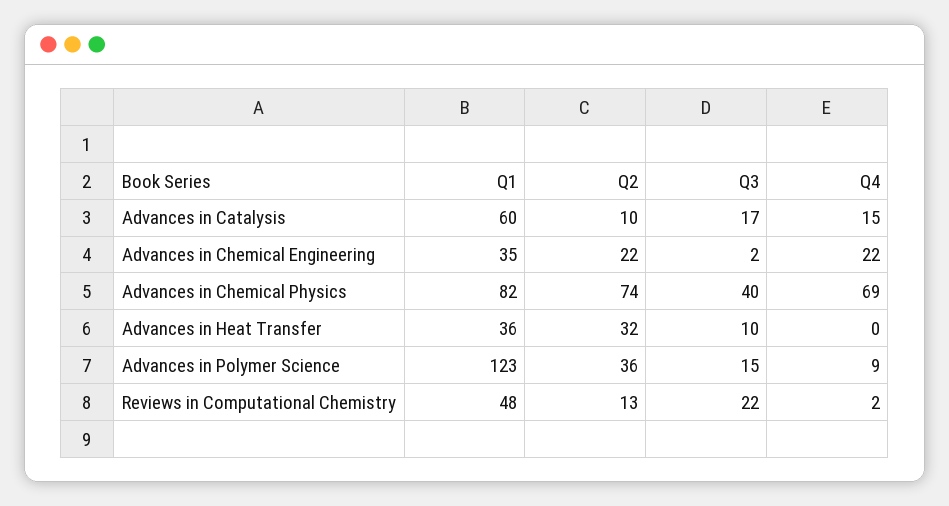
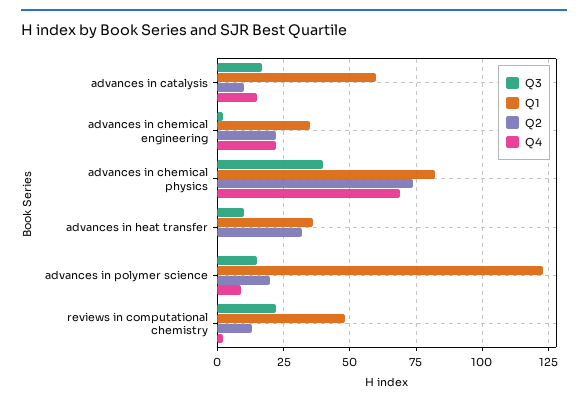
  {
    "Q1": {
      "Advances in Catalysis": 60,
      "Advances in Chemical Engineering": 35,
      "Advances in Chemical Physics": 82,
      "Advances in Heat Transfer": 36,
      "Advances in Polymer Science": 123,
      "Reviews in Computational Chemistry": 48
    },
    "Q2": {
      "Advances in Catalysis": 10,
      "Advances in Chemical Engineering": 22,
      "Advances in Chemical Physics": 74,
      "Advances in Heat Transfer": 32,
-     "Advances in Polymer Science": 36,
+     "Advances in Polymer Science": 20,
      "Reviews in Computational Chemistry": 13
    },
    "Q3": {
      "Advances in Catalysis": 17,
      "Advances in Chemical Engineering": 2,
      "Advances in Chemical Physics": 40,
      "Advances in Heat Transfer": 10,
      "Advances in Polymer Science": 15,
      "Reviews in Computational Chemistry": 22
    },
    "Q4": {
      "Advances in Catalysis": 15,
      "Advances in Chemical Engineering": 22,
      "Advances in Chemical Physics": 69,
      "Advances in Heat Transfer": 0,
      "Advances in Polymer Science": 9,
      "Reviews in Computational Chemistry": 2
    }
  }

